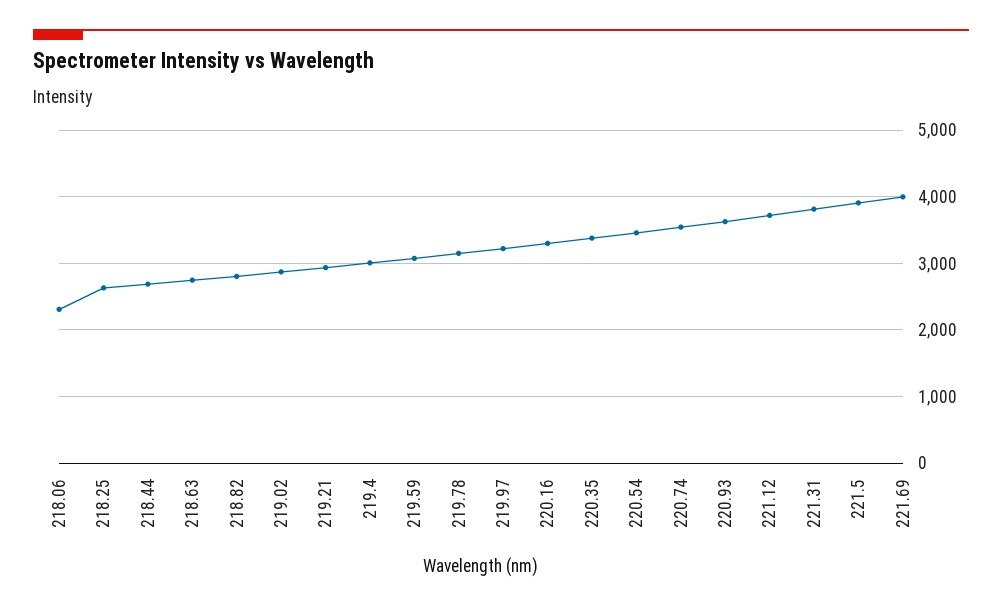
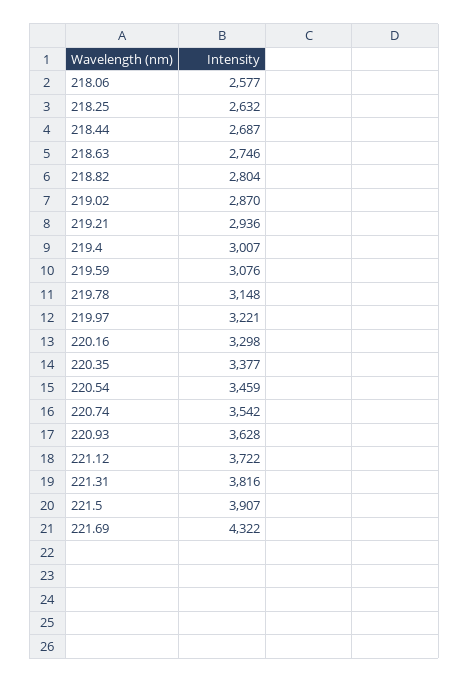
  {
-   "218.06": 2300,
+   "218.06": 2577,
    "218.25": 2632,
    "218.44": 2687,
    "218.63": 2746,
    "218.82": 2804,
    "219.02": 2870,
    "219.21": 2936,
    "219.4": 3007,
    "219.59": 3076,
    "219.78": 3148,
    "219.97": 3221,
    "220.16": 3298,
    "220.35": 3377,
    "220.54": 3459,
    "220.74": 3542,
    "220.93": 3628,
    "221.12": 3722,
    "221.31": 3816,
    "221.5": 3907,
-   "221.69": 4000
+   "221.69": 4322
  }

